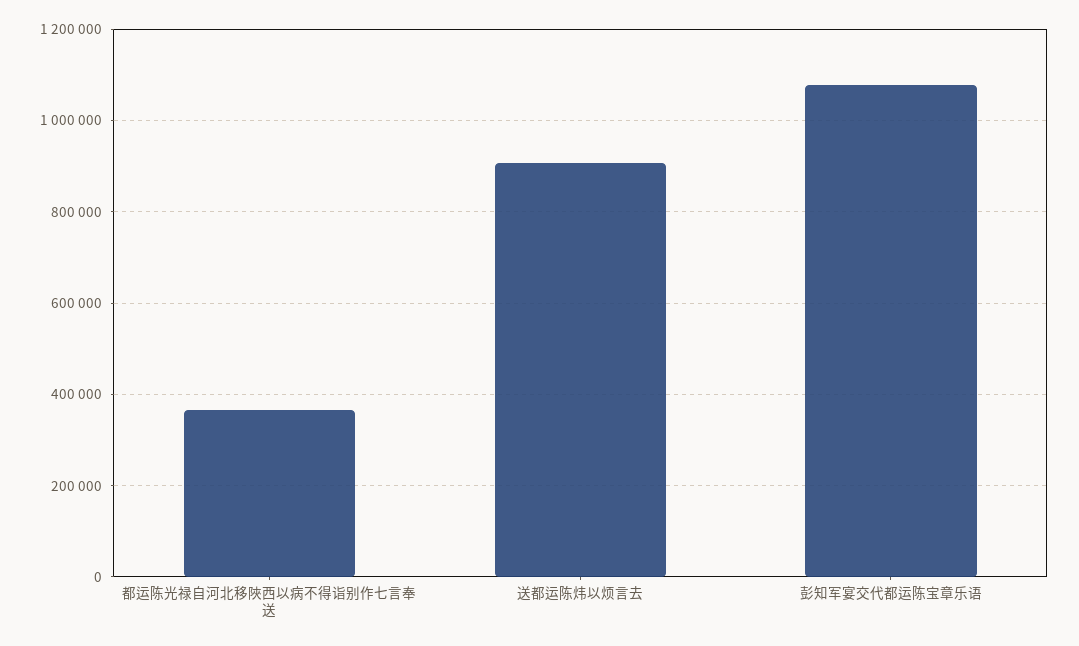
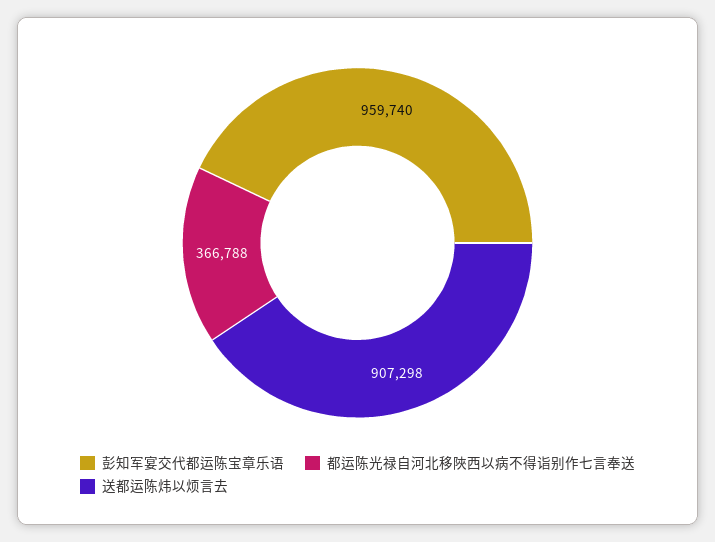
  {
    "都运陈光禄自河北移陜西以病不得诣别作七言奉送": 366788,
    "送都运陈炜以烦言去": 907298,
-   "彭知军宴交代都运陈宝章乐语": 1080000
+   "彭知军宴交代都运陈宝章乐语": 959740
  }

